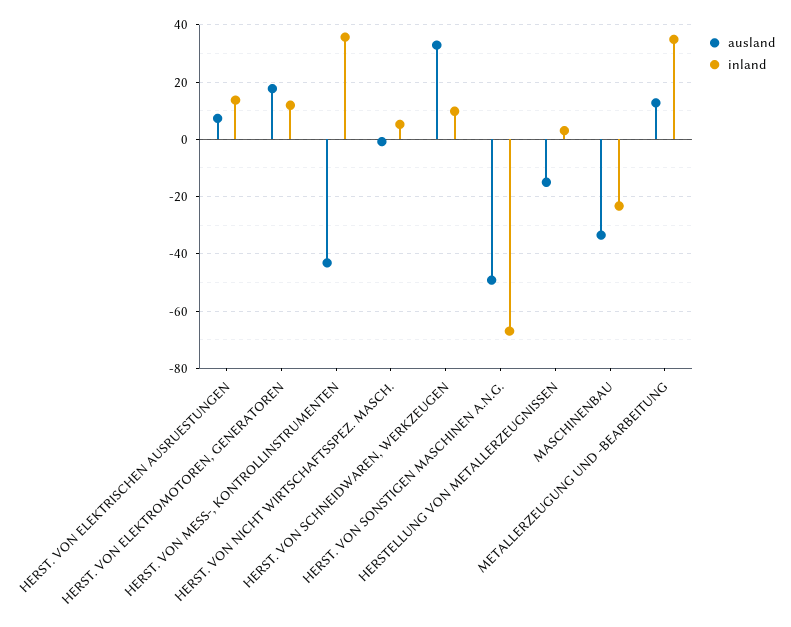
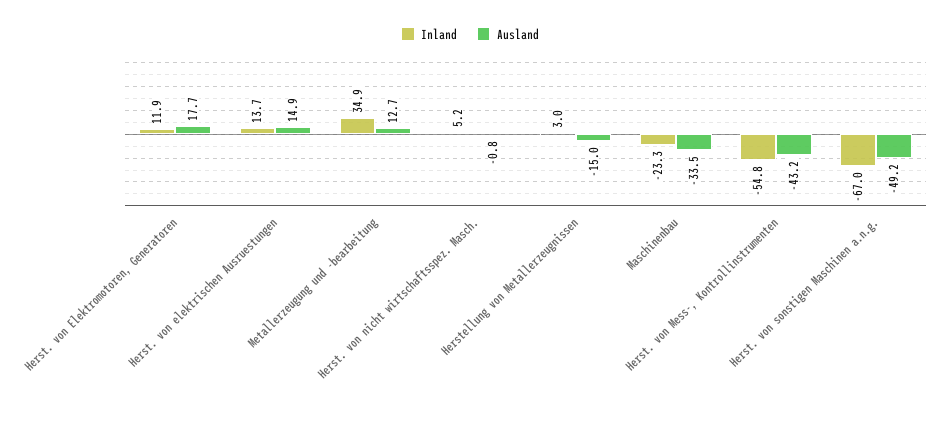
  {
    "ausland": {
-     "HERST. VON ELEKTRISCHEN AUSRUESTUNGEN": 7.5,
+     "HERST. VON ELEKTRISCHEN AUSRUESTUNGEN": 14.9,
      "HERST. VON ELEKTROMOTOREN, GENERATOREN": 17.7,
      "HERST. VON MESS-, KONTROLLINSTRUMENTEN": -43.2,
      "HERST. VON NICHT WIRTSCHAFTSSPEZ. MASCH.": -0.8,
-     "HERST. VON SCHNEIDWAREN, WERKZEUGEN": 32.5,
      "HERST. VON SONSTIGEN MASCHINEN A.N.G.": -49.2,
      "HERSTELLUNG VON METALLERZEUGNISSEN": -15,
      "MASCHINENBAU": -33.5,
      "METALLERZEUGUNG UND -BEARBEITUNG": 12.7
    },
    "inland": {
      "HERST. VON ELEKTRISCHEN AUSRUESTUNGEN": 13.7,
      "HERST. VON ELEKTROMOTOREN, GENERATOREN": 11.9,
-     "HERST. VON MESS-, KONTROLLINSTRUMENTEN": 35,
+     "HERST. VON MESS-, KONTROLLINSTRUMENTEN": -54.8,
      "HERST. VON NICHT WIRTSCHAFTSSPEZ. MASCH.": 5.2,
-     "HERST. VON SCHNEIDWAREN, WERKZEUGEN": 10,
      "HERST. VON SONSTIGEN MASCHINEN A.N.G.": -67,
      "HERSTELLUNG VON METALLERZEUGNISSEN": 3,
      "MASCHINENBAU": -23.3,
      "METALLERZEUGUNG UND -BEARBEITUNG": 34.9
    }
  }

